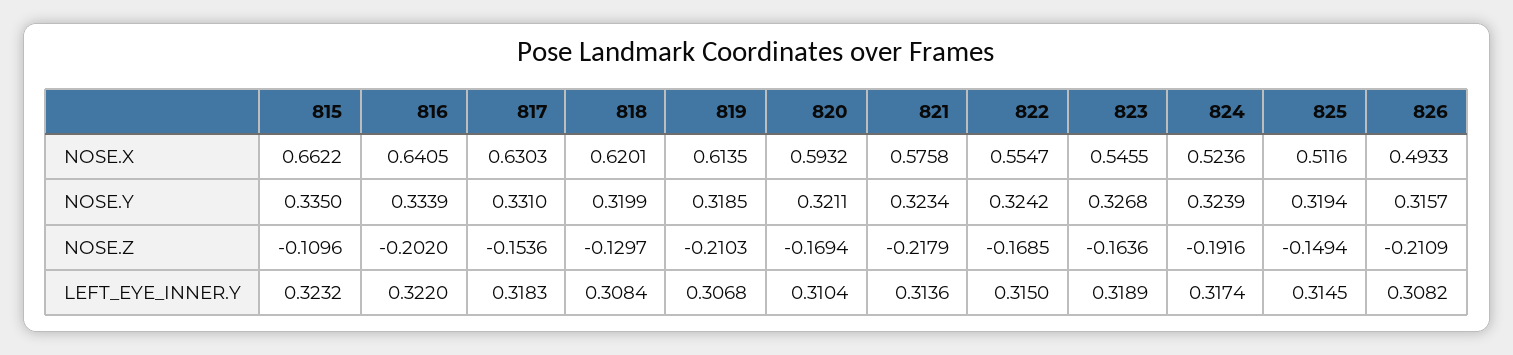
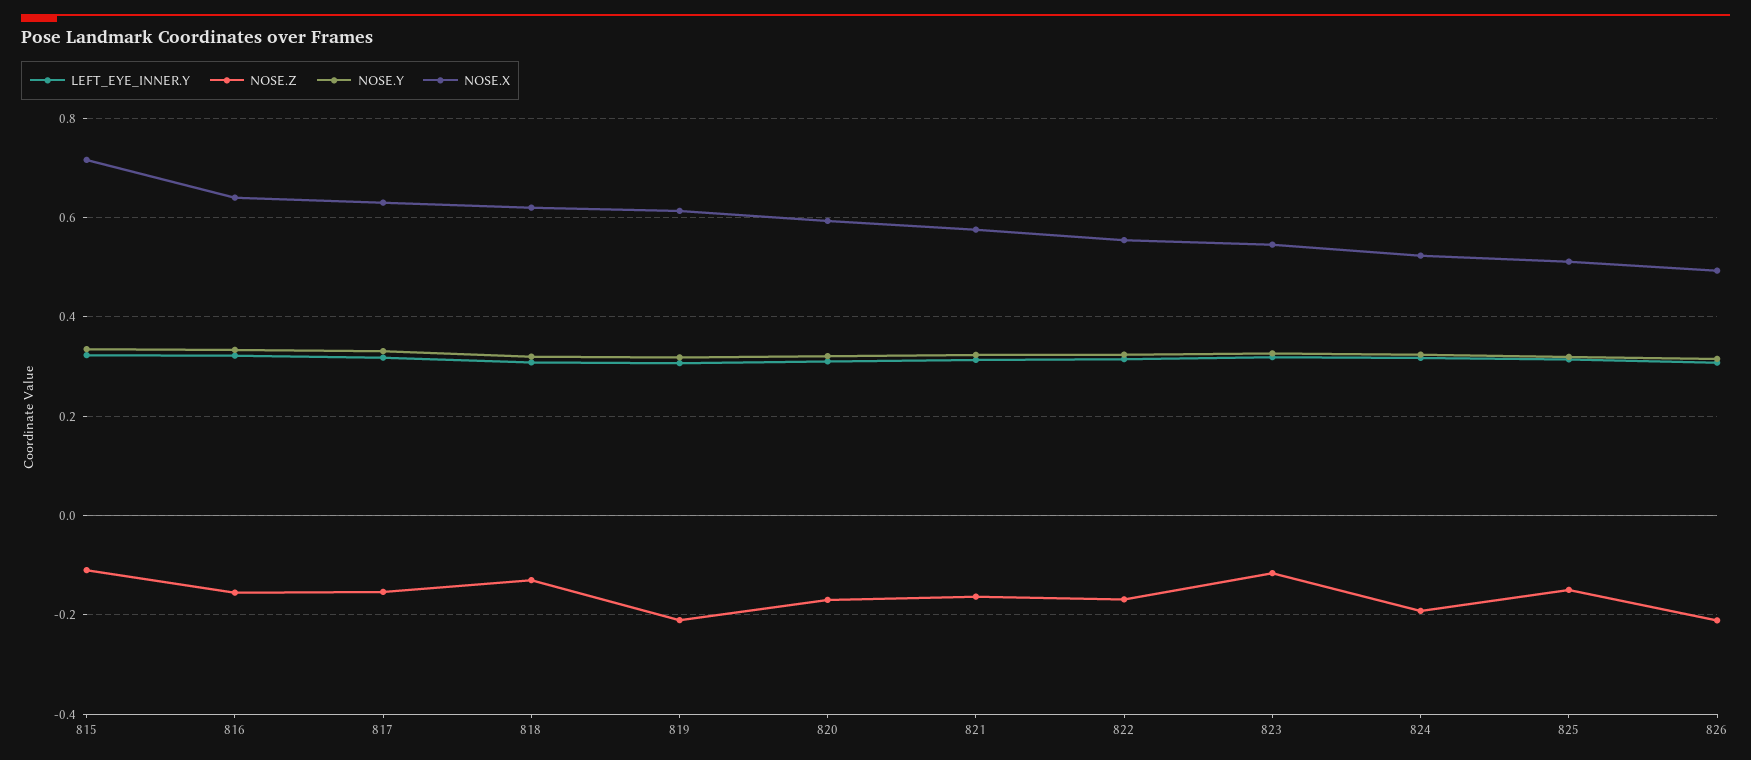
  {
    "NOSE.X": {
-     "815": 0.6622,
+     "815": 0.72,
      "816": 0.6405,
      "817": 0.6303,
      "818": 0.6201,
      "819": 0.6135,
      "820": 0.5932,
      "821": 0.5758,
      "822": 0.5547,
      "823": 0.5455,
      "824": 0.5236,
      "825": 0.5116,
      "826": 0.4933
    },
    "NOSE.Y": {
      "815": 0.335,
      "816": 0.3339,
      "817": 0.331,
      "818": 0.3199,
      "819": 0.3185,
      "820": 0.3211,
      "821": 0.3234,
      "822": 0.3242,
      "823": 0.3268,
      "824": 0.3239,
      "825": 0.3194,
      "826": 0.3157
    },
    "NOSE.Z": {
      "815": -0.1096,
-     "816": -0.202,
+     "816": -0.16,
      "817": -0.1536,
      "818": -0.1297,
      "819": -0.2103,
      "820": -0.1694,
-     "821": -0.2179,
+     "821": -0.16,
      "822": -0.1685,
-     "823": -0.1636,
+     "823": -0.12,
      "824": -0.1916,
      "825": -0.1494,
      "826": -0.2109
    },
    "LEFT_EYE_INNER.Y": {
      "815": 0.3232,
      "816": 0.322,
      "817": 0.3183,
      "818": 0.3084,
      "819": 0.3068,
      "820": 0.3104,
      "821": 0.3136,
      "822": 0.315,
      "823": 0.3189,
      "824": 0.3174,
      "825": 0.3145,
      "826": 0.3082
    }
  }

